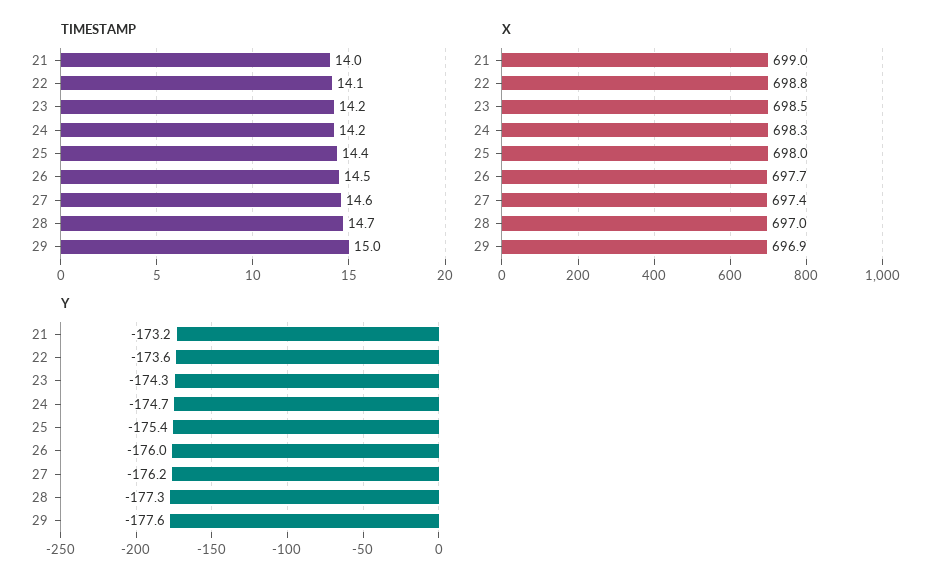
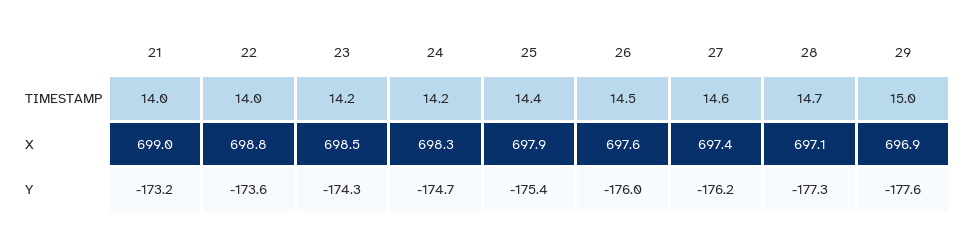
  {
    "TIMESTAMP": {
      "21": 14,
-     "22": 14.1,
+     "22": 14,
      "23": 14.2,
      "24": 14.2,
      "25": 14.4,
      "26": 14.5,
      "27": 14.6,
      "28": 14.7,
      "29": 15
    },
    "X": {
      "21": 699,
      "22": 698.8,
      "23": 698.5,
      "24": 698.3,
-     "25": 698,
+     "25": 697.9,
-     "26": 697.7,
+     "26": 697.6,
      "27": 697.4,
-     "28": 697,
+     "28": 697.1,
      "29": 696.9
    },
    "Y": {
      "21": -173.2,
      "22": -173.6,
      "23": -174.3,
      "24": -174.7,
      "25": -175.4,
      "26": -176,
      "27": -176.2,
      "28": -177.3,
      "29": -177.6
    }
  }

